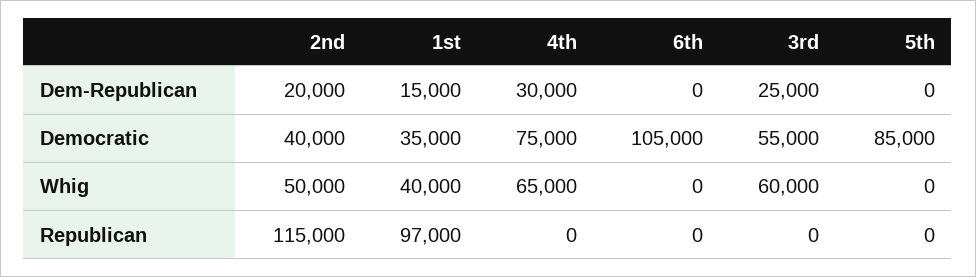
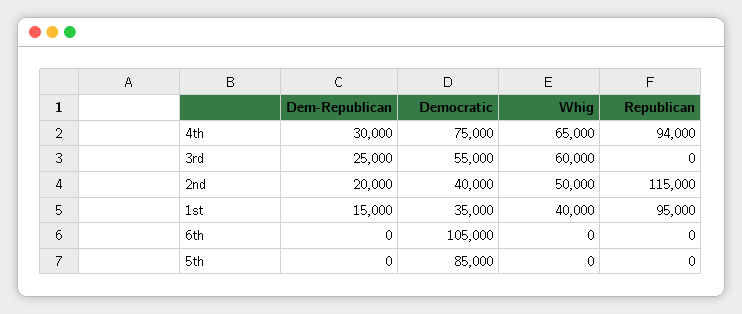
  {
    "2nd": {
      "Dem-Republican": 20000,
      "Democratic": 40000,
      "Whig": 50000,
      "Republican": 115000
    },
    "1st": {
      "Dem-Republican": 15000,
      "Democratic": 35000,
      "Whig": 40000,
-     "Republican": 97000
+     "Republican": 95000
    },
    "4th": {
      "Dem-Republican": 30000,
      "Democratic": 75000,
      "Whig": 65000,
-     "Republican": 0
+     "Republican": 94000
    },
    "6th": {
      "Dem-Republican": 0,
      "Democratic": 105000,
      "Whig": 0,
      "Republican": 0
    },
    "3rd": {
      "Dem-Republican": 25000,
      "Democratic": 55000,
      "Whig": 60000,
      "Republican": 0
    },
    "5th": {
      "Dem-Republican": 0,
      "Democratic": 85000,
      "Whig": 0,
      "Republican": 0
    }
  }

